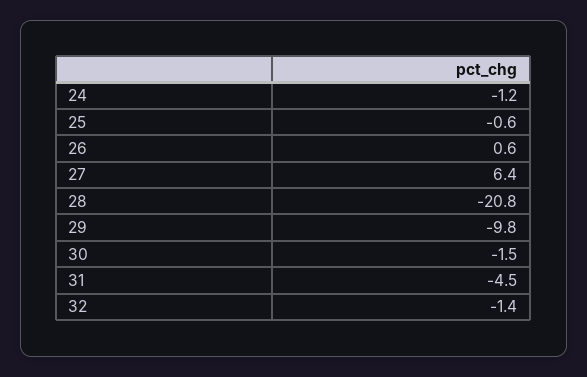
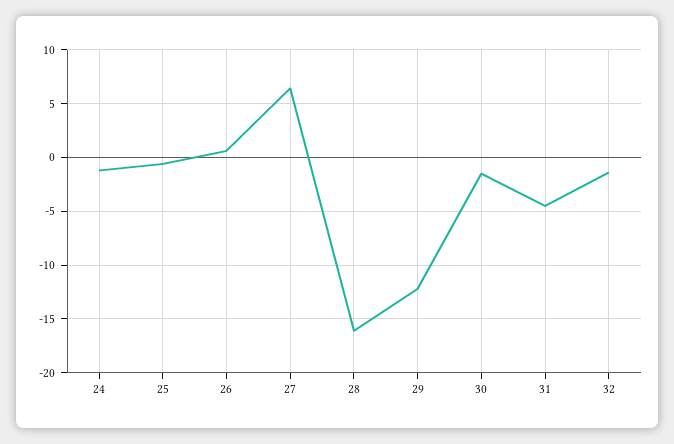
  {
    "24": -1.2,
    "25": -0.6,
    "26": 0.6,
    "27": 6.4,
-   "28": -20.8,
+   "28": -16,
-   "29": -9.8,
+   "29": -12,
    "30": -1.5,
    "31": -4.5,
    "32": -1.4
  }

